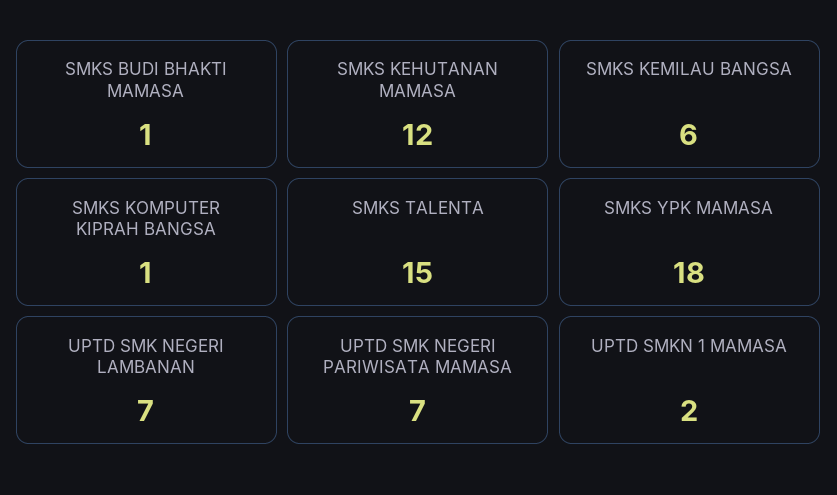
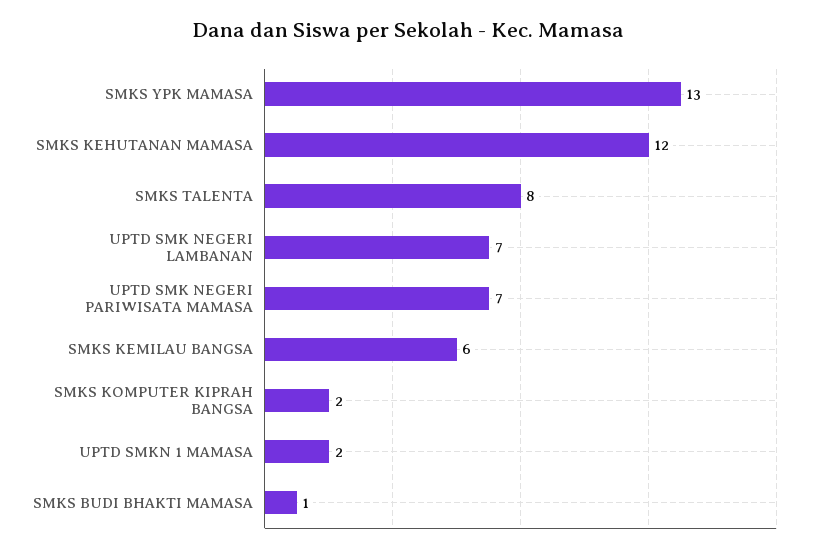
  {
    "SMKS BUDI BHAKTI MAMASA": 1,
    "SMKS KEHUTANAN MAMASA": 12,
    "SMKS KEMILAU BANGSA": 6,
-   "SMKS KOMPUTER KIPRAH BANGSA": 1,
+   "SMKS KOMPUTER KIPRAH BANGSA": 2,
-   "SMKS TALENTA": 15,
+   "SMKS TALENTA": 8,
-   "SMKS YPK MAMASA": 18,
+   "SMKS YPK MAMASA": 13,
    "UPTD SMK NEGERI LAMBANAN": 7,
    "UPTD SMK NEGERI PARIWISATA MAMASA": 7,
    "UPTD SMKN 1 MAMASA": 2
  }

